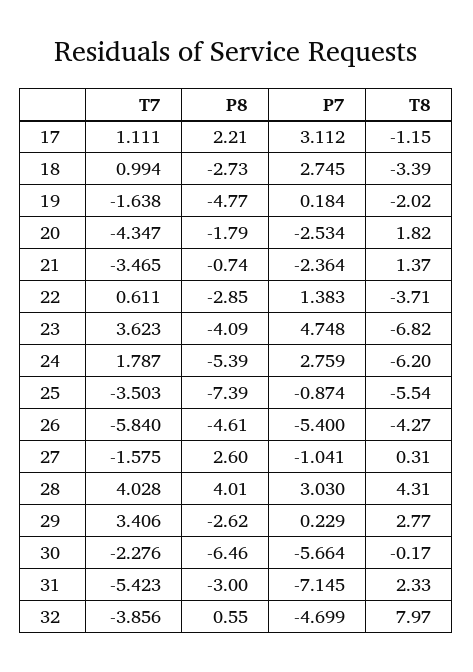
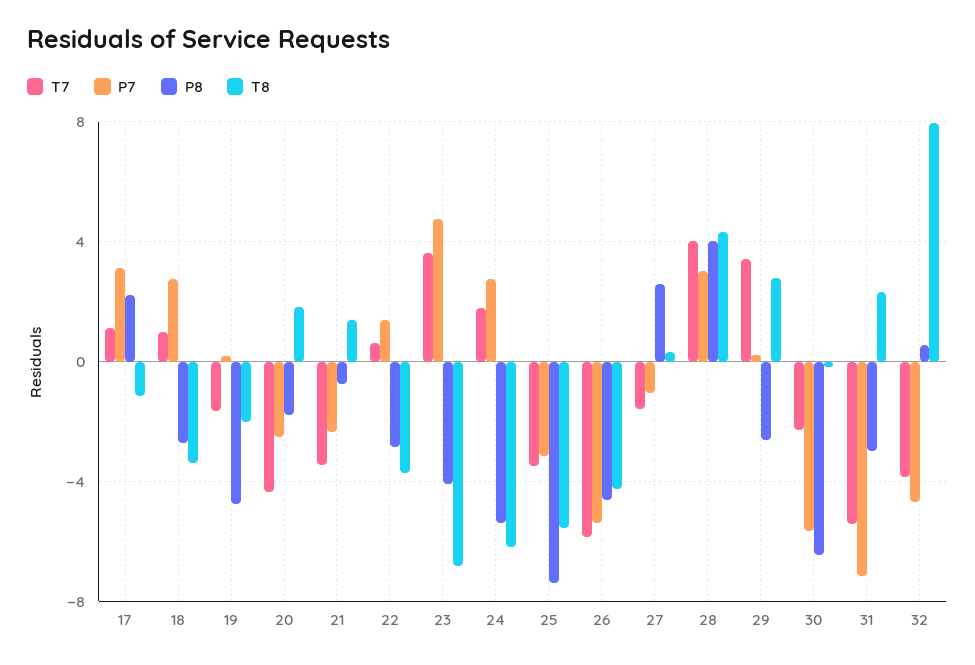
  {
    "T7": {
      "17": 1.111,
      "18": 0.994,
      "19": -1.638,
      "20": -4.347,
      "21": -3.465,
      "22": 0.611,
      "23": 3.623,
      "24": 1.787,
      "25": -3.503,
      "26": -5.84,
      "27": -1.575,
      "28": 4.028,
      "29": 3.406,
      "30": -2.276,
      "31": -5.423,
      "32": -3.856
    },
    "P8": {
      "17": 2.21,
      "18": -2.73,
      "19": -4.77,
      "20": -1.79,
      "21": -0.74,
      "22": -2.85,
      "23": -4.09,
      "24": -5.39,
      "25": -7.39,
      "26": -4.61,
      "27": 2.6,
      "28": 4.01,
      "29": -2.62,
      "30": -6.46,
      "31": -3,
      "32": 0.55
    },
    "P7": {
      "17": 3.112,
      "18": 2.745,
      "19": 0.184,
      "20": -2.534,
      "21": -2.364,
      "22": 1.383,
      "23": 4.748,
      "24": 2.759,
-     "25": -0.874,
+     "25": -3,
      "26": -5.4,
      "27": -1.041,
      "28": 3.03,
      "29": 0.229,
      "30": -5.664,
      "31": -7.145,
      "32": -4.699
    },
    "T8": {
      "17": -1.15,
      "18": -3.39,
      "19": -2.02,
      "20": 1.82,
      "21": 1.37,
      "22": -3.71,
      "23": -6.82,
      "24": -6.2,
      "25": -5.54,
      "26": -4.27,
      "27": 0.31,
      "28": 4.31,
      "29": 2.77,
      "30": -0.17,
      "31": 2.33,
      "32": 7.97
    }
  }

